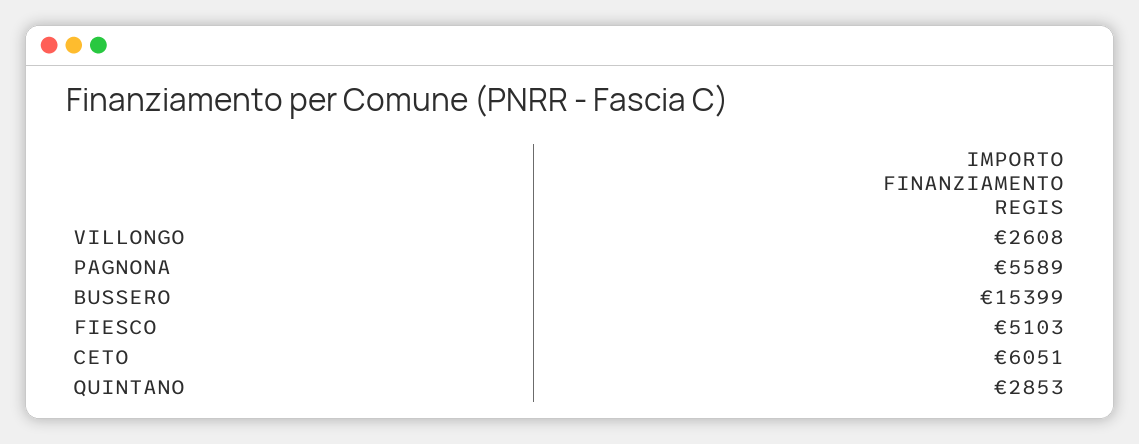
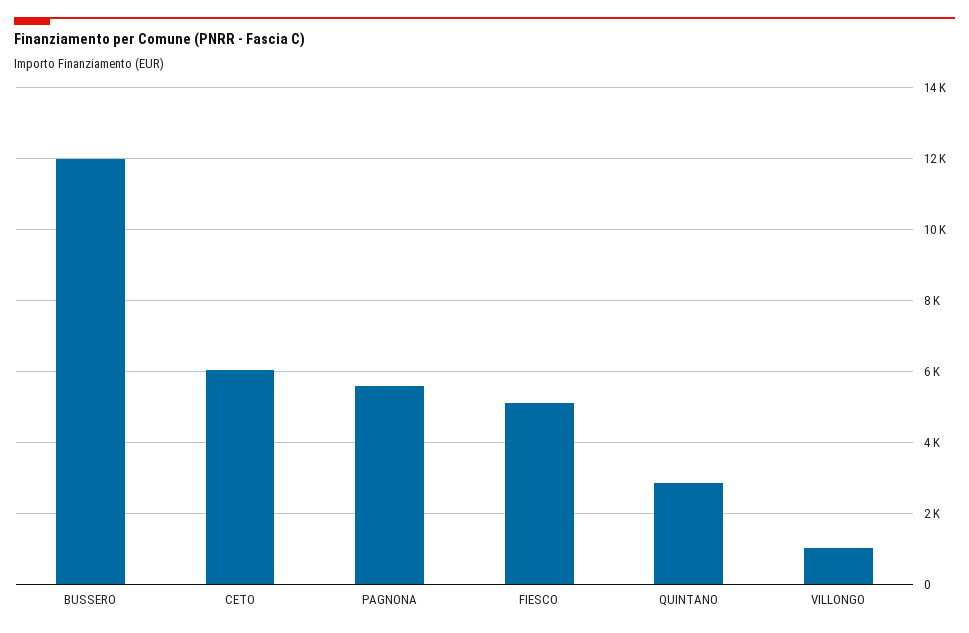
  {
-   "VILLONGO": 2608,
+   "VILLONGO": 1000,
    "PAGNONA": 5589,
-   "BUSSERO": 15399,
+   "BUSSERO": 12000,
    "FIESCO": 5103,
    "CETO": 6051,
    "QUINTANO": 2853
  }

